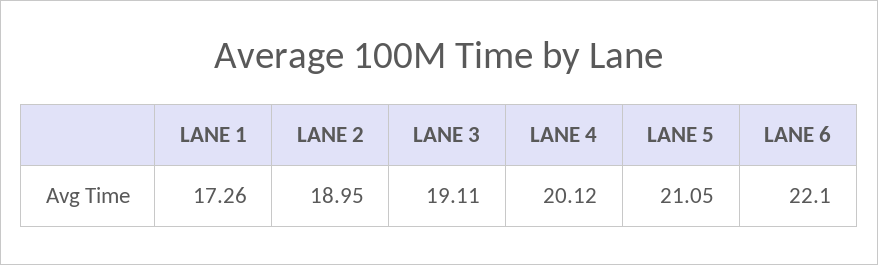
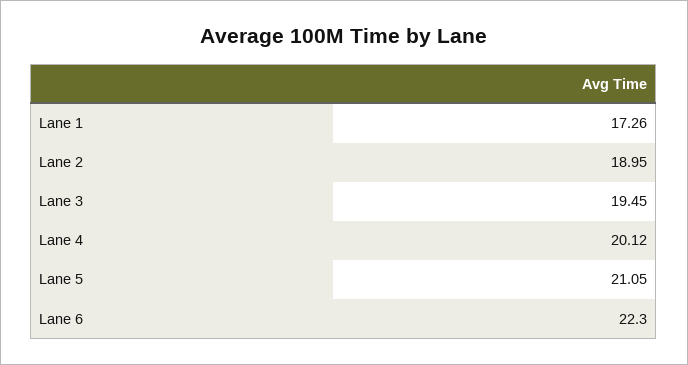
  {
    "LANE 1": 17.26,
    "LANE 2": 18.95,
-   "LANE 3": 19.11,
+   "LANE 3": 19.45,
    "LANE 4": 20.12,
    "LANE 5": 21.05,
-   "LANE 6": 22.1
+   "LANE 6": 22.3
  }

